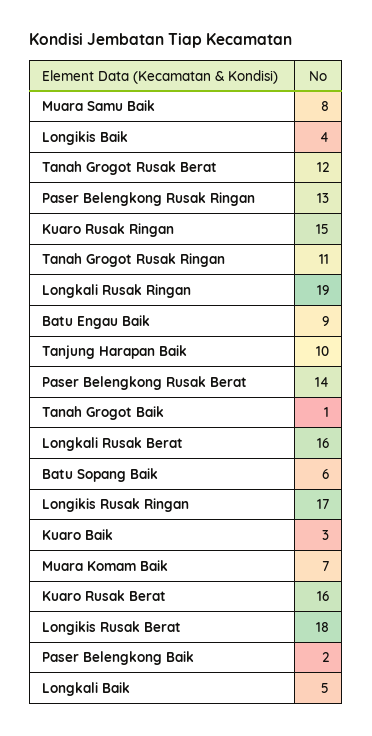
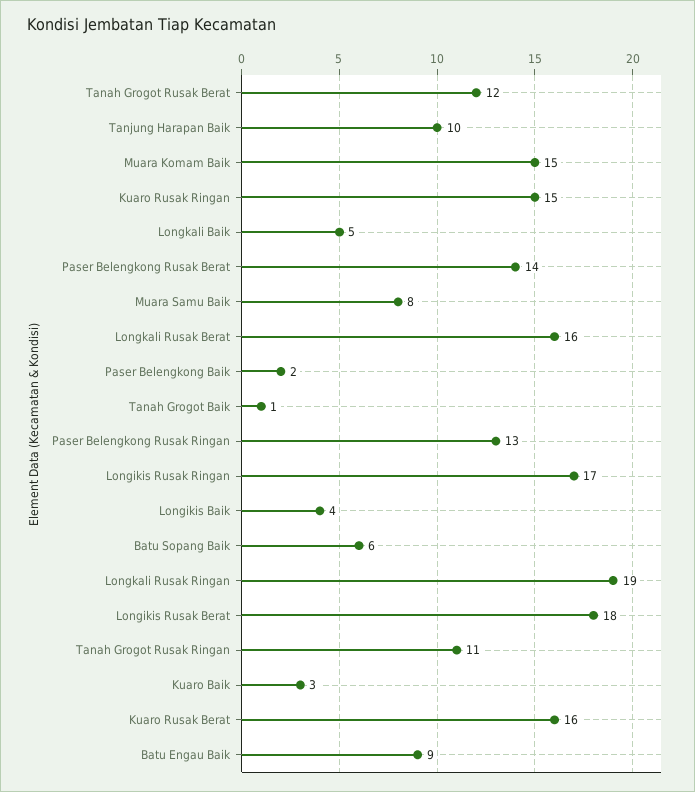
  {
    "Muara Samu Baik": 8,
    "Longikis Baik": 4,
    "Tanah Grogot Rusak Berat": 12,
    "Paser Belengkong Rusak Ringan": 13,
    "Kuaro Rusak Ringan": 15,
    "Tanah Grogot Rusak Ringan": 11,
    "Longkali Rusak Ringan": 19,
    "Batu Engau Baik": 9,
    "Tanjung Harapan Baik": 10,
    "Paser Belengkong Rusak Berat": 14,
    "Tanah Grogot Baik": 1,
    "Longkali Rusak Berat": 16,
    "Batu Sopang Baik": 6,
    "Longikis Rusak Ringan": 17,
    "Kuaro Baik": 3,
-   "Muara Komam Baik": 7,
+   "Muara Komam Baik": 15,
    "Kuaro Rusak Berat": 16,
    "Longikis Rusak Berat": 18,
    "Paser Belengkong Baik": 2,
    "Longkali Baik": 5
  }

